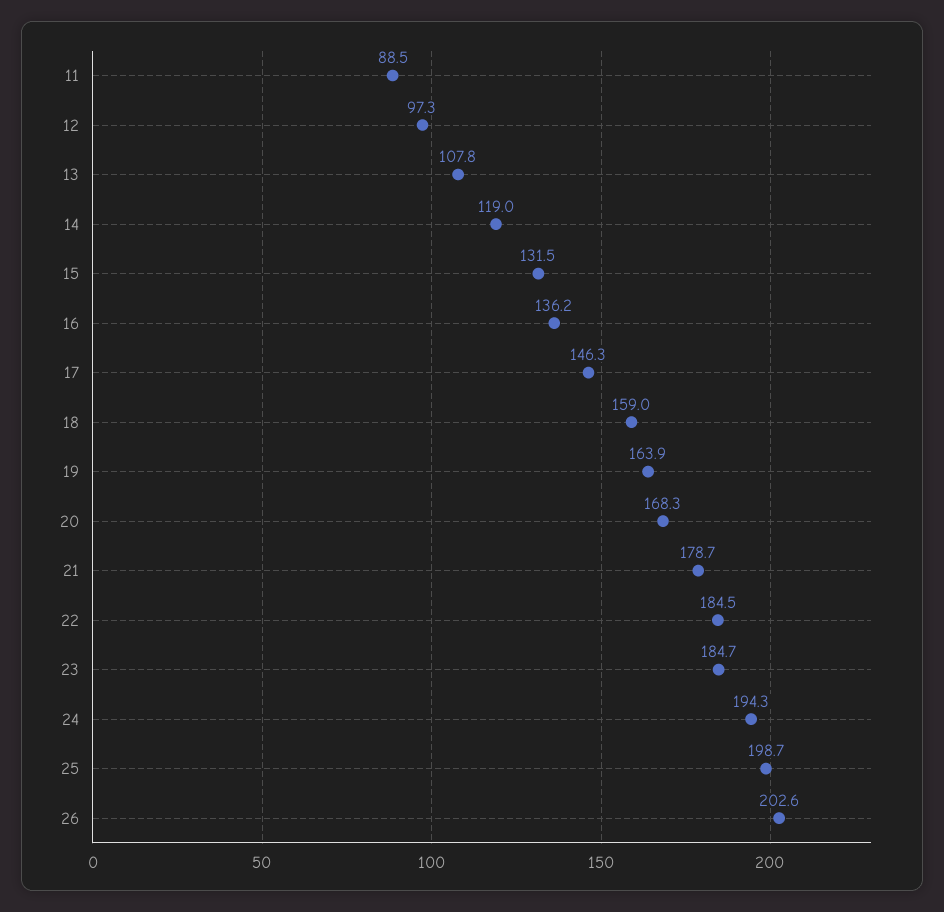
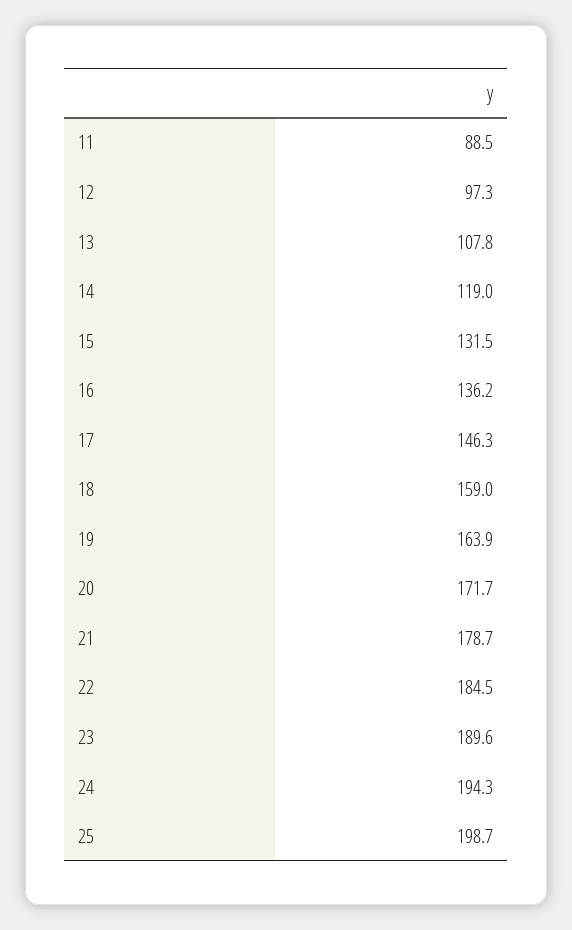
  {
    "11": 88.5,
    "12": 97.3,
    "13": 107.8,
    "14": 119,
    "15": 131.5,
    "16": 136.2,
    "17": 146.3,
    "18": 159,
    "19": 163.9,
-   "20": 168.3,
+   "20": 171.7,
    "21": 178.7,
    "22": 184.5,
-   "23": 184.7,
+   "23": 189.6,
    "24": 194.3,
-   "25": 198.7,
+   "25": 198.7
-   "26": 202.6
  }

